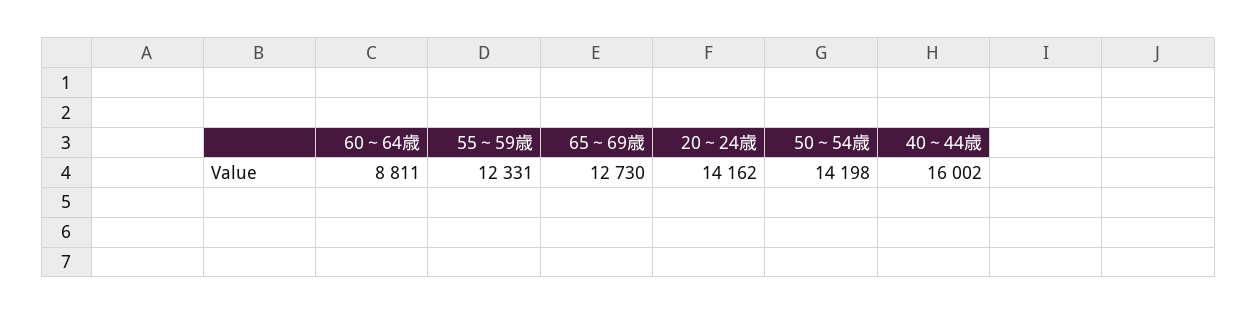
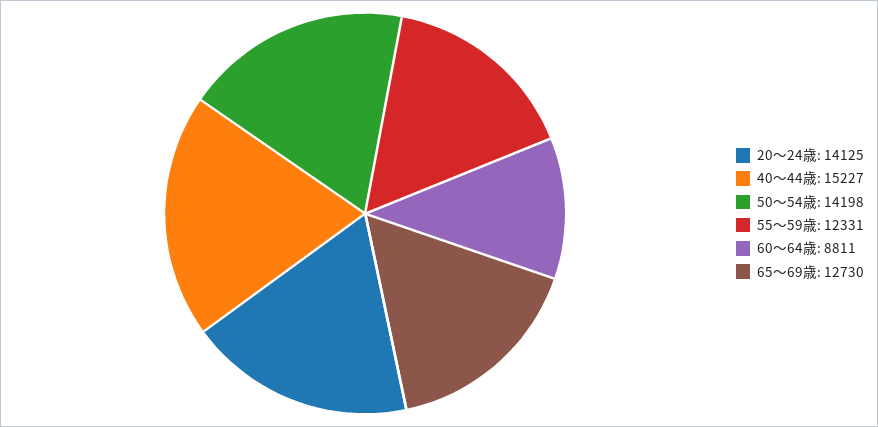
  {
    "60～64歳": 8811,
    "55～59歳": 12331,
    "65～69歳": 12730,
-   "20～24歳": 14162,
+   "20～24歳": 14125,
    "50～54歳": 14198,
-   "40～44歳": 16002
+   "40～44歳": 15227
  }

